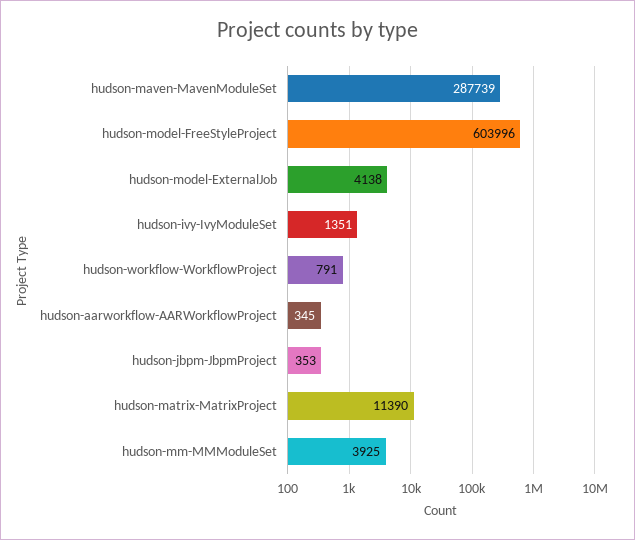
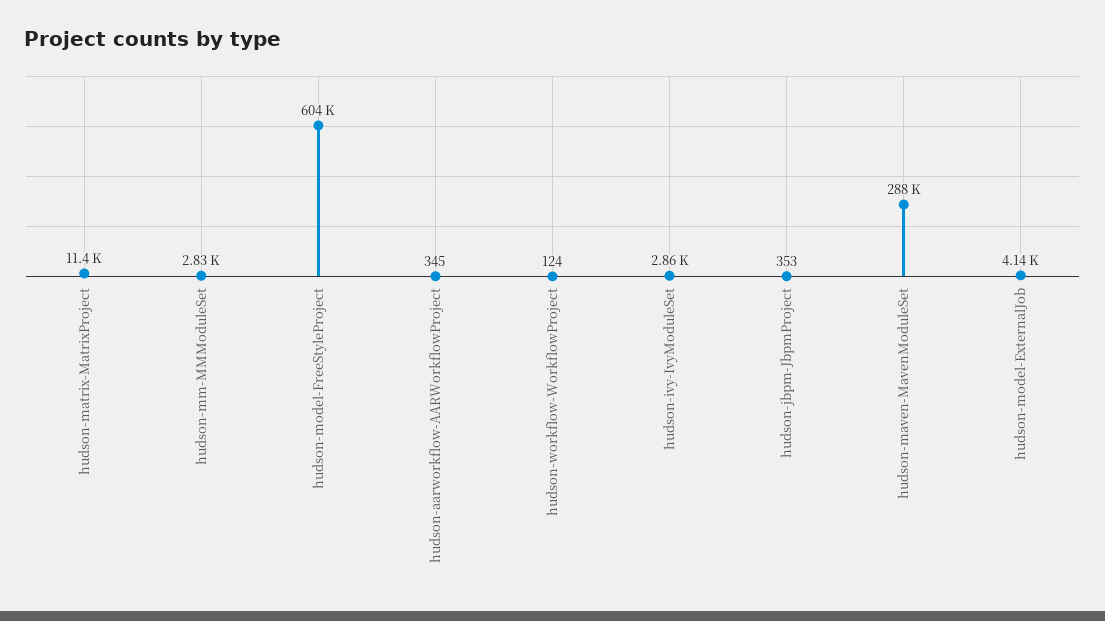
  {
    "hudson-maven-MavenModuleSet": 287739,
    "hudson-model-FreeStyleProject": 603996,
    "hudson-model-ExternalJob": 4138,
-   "hudson-ivy-IvyModuleSet": 1351,
+   "hudson-ivy-IvyModuleSet": 2860,
-   "hudson-workflow-WorkflowProject": 791,
+   "hudson-workflow-WorkflowProject": 124,
    "hudson-aarworkflow-AARWorkflowProject": 345,
    "hudson-jbpm-JbpmProject": 353,
    "hudson-matrix-MatrixProject": 11390,
-   "hudson-mm-MMModuleSet": 3925
+   "hudson-mm-MMModuleSet": 2830
  }

